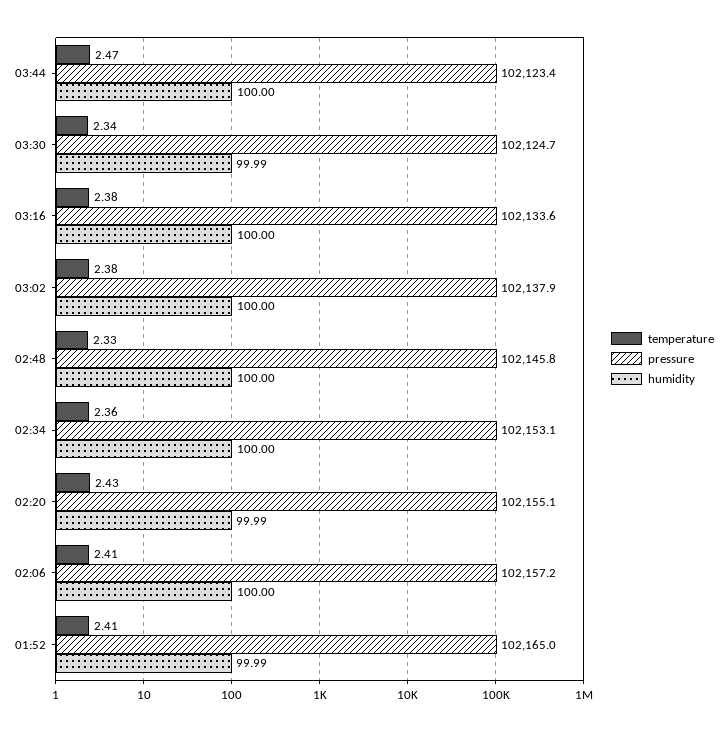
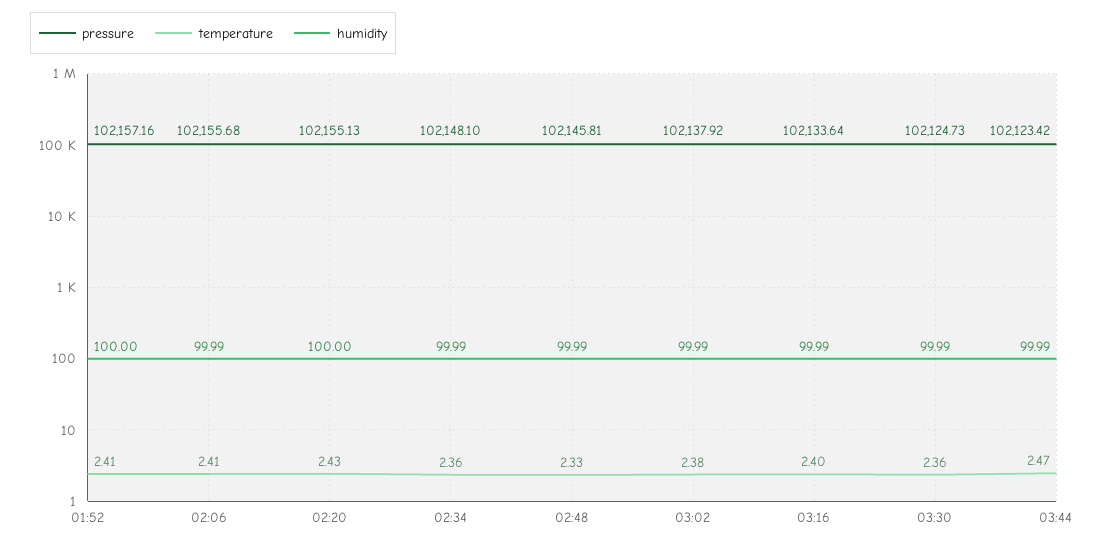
  {
    "temperature": {
      "03:44": 2.47,
-     "03:30": 2.34,
+     "03:30": 2.36,
-     "03:16": 2.38,
+     "03:16": 2.4,
      "03:02": 2.38,
      "02:48": 2.33,
      "02:34": 2.36,
      "02:20": 2.43,
      "02:06": 2.41,
      "01:52": 2.41
    },
    "pressure": {
      "03:44": 102123.42,
      "03:30": 102124.73,
      "03:16": 102133.64,
      "03:02": 102137.92,
      "02:48": 102145.81,
-     "02:34": 102153.1,
+     "02:34": 102148.1,
      "02:20": 102155.13,
-     "02:06": 102157.2,
+     "02:06": 102155.68,
-     "01:52": 102165
+     "01:52": 102157.16
    },
    "humidity": {
-     "03:44": 100,
+     "03:44": 99.99,
      "03:30": 99.99,
-     "03:16": 100,
+     "03:16": 99.99,
-     "03:02": 100,
+     "03:02": 99.99,
-     "02:48": 100,
+     "02:48": 99.99,
-     "02:34": 100,
+     "02:34": 99.99,
-     "02:20": 99.99,
+     "02:20": 100,
-     "02:06": 100,
+     "02:06": 99.99,
-     "01:52": 99.99
+     "01:52": 100
    }
  }

